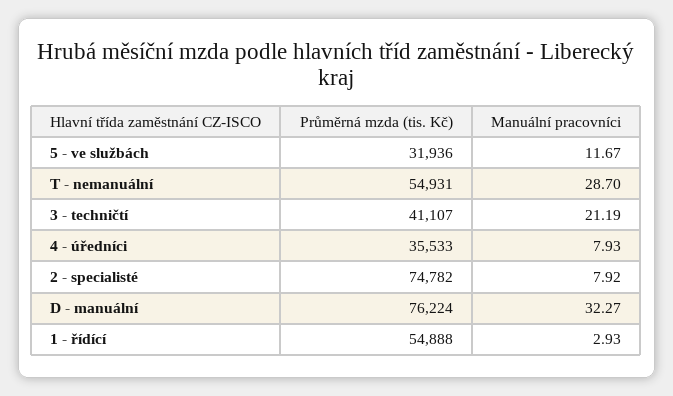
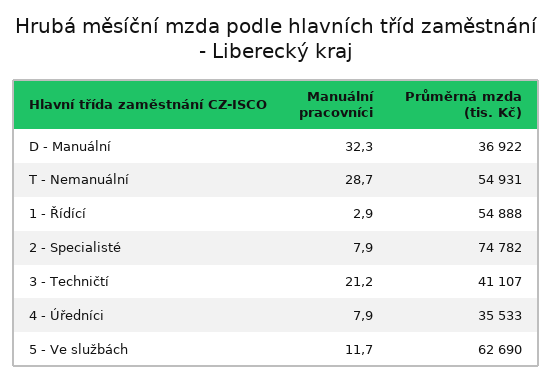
  {
    "Průměrná mzda (tis. Kč)": {
-     "5 - ve službách": 31936,
+     "5 - ve službách": 62690,
      "T - nemanuální": 54931,
      "3 - techničtí": 41107,
      "4 - úředníci": 35533,
      "2 - specialisté": 74782,
-     "D - manuální": 76224,
+     "D - manuální": 36922,
      "1 - řídící": 54888
    },
    "Manuální pracovníci": {
      "5 - ve službách": 11.67,
      "T - nemanuální": 28.7,
      "3 - techničtí": 21.19,
      "4 - úředníci": 7.93,
      "2 - specialisté": 7.92,
      "D - manuální": 32.27,
      "1 - řídící": 2.93
    }
  }

